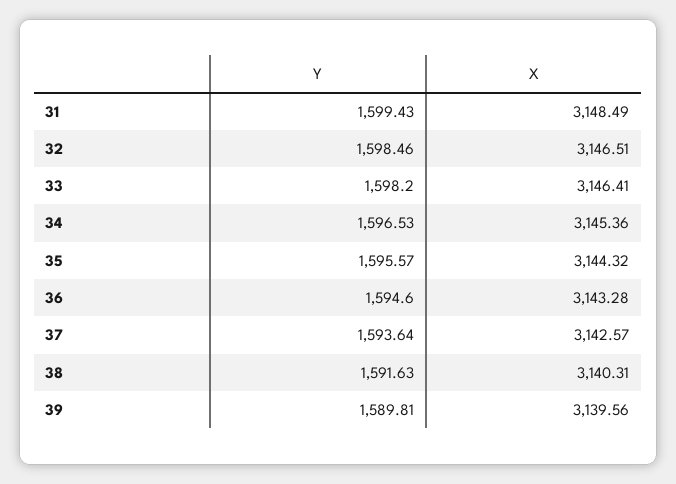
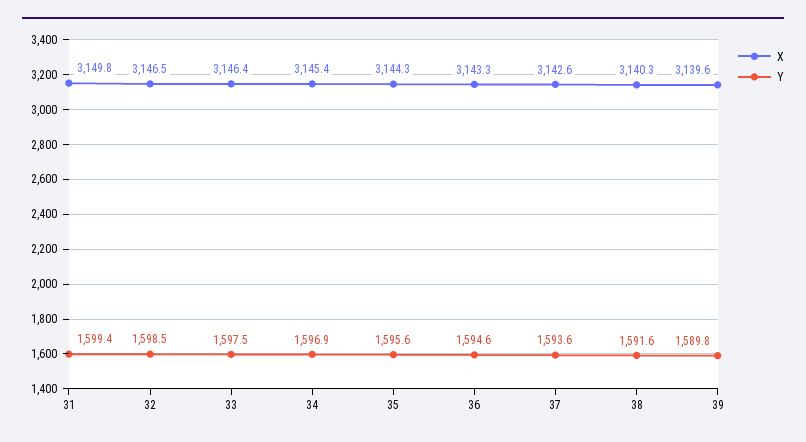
  {
    "Y": {
      "31": 1599.43,
      "32": 1598.46,
-     "33": 1598.2,
+     "33": 1597.5,
-     "34": 1596.53,
+     "34": 1596.9,
      "35": 1595.57,
      "36": 1594.6,
      "37": 1593.64,
      "38": 1591.63,
      "39": 1589.81
    },
    "X": {
-     "31": 3148.49,
+     "31": 3149.8,
      "32": 3146.51,
      "33": 3146.41,
      "34": 3145.36,
      "35": 3144.32,
      "36": 3143.28,
      "37": 3142.57,
      "38": 3140.31,
      "39": 3139.56
    }
  }

